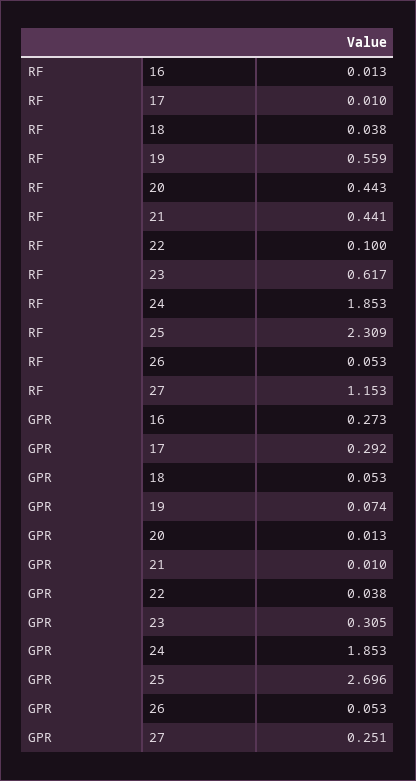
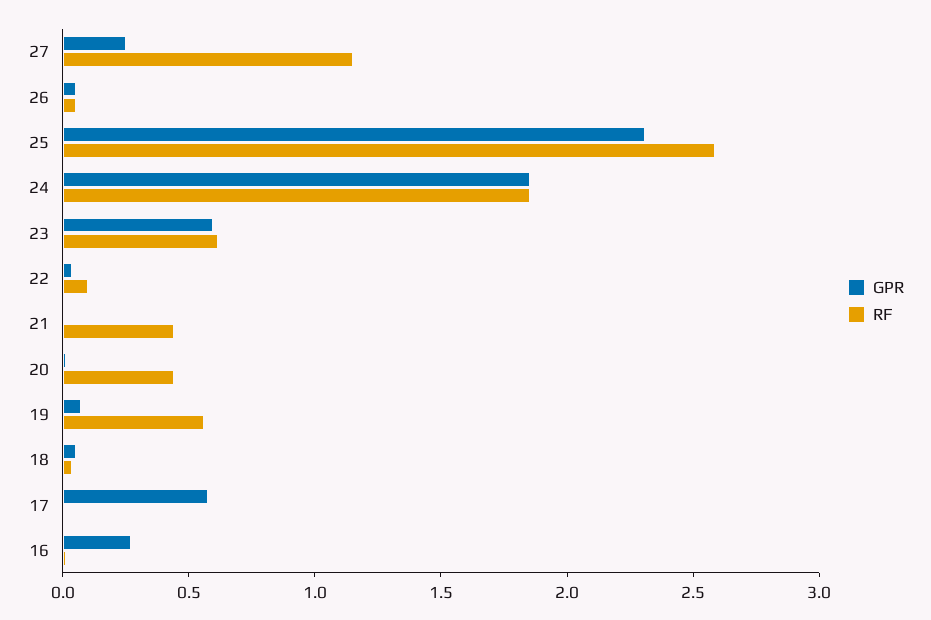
  {
    "RF": {
      "16": 0.013,
      "17": 0.01,
      "18": 0.038,
      "19": 0.559,
      "20": 0.443,
      "21": 0.441,
      "22": 0.1,
      "23": 0.617,
      "24": 1.853,
-     "25": 2.309,
+     "25": 2.6,
      "26": 0.053,
      "27": 1.153
    },
    "GPR": {
      "16": 0.273,
-     "17": 0.292,
+     "17": 0.6,
      "18": 0.053,
      "19": 0.074,
      "20": 0.013,
      "21": 0.01,
      "22": 0.038,
-     "23": 0.305,
+     "23": 0.6,
      "24": 1.853,
-     "25": 2.696,
+     "25": 2.3,
      "26": 0.053,
      "27": 0.251
    }
  }

